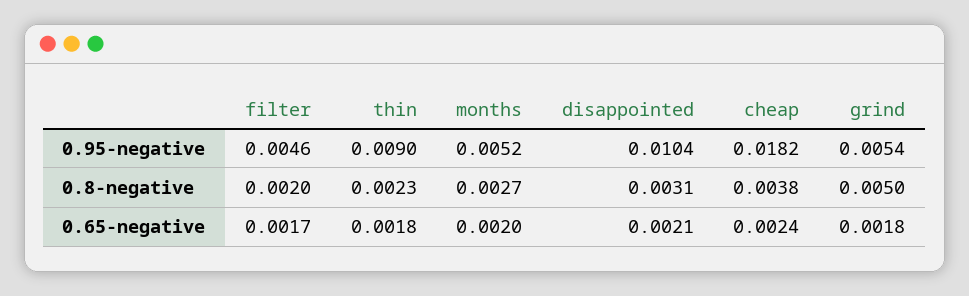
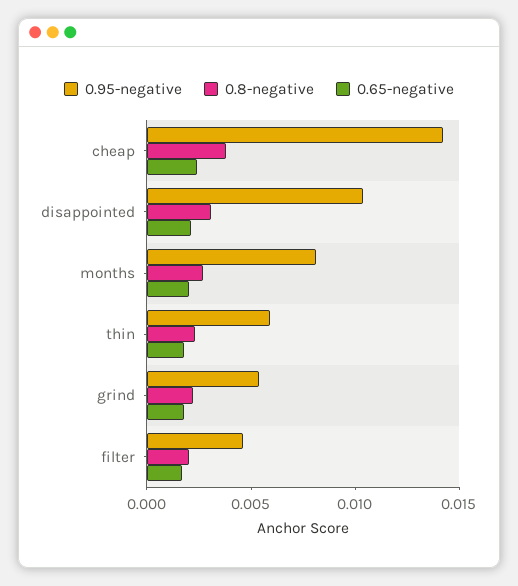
  {
    "0.95-negative": {
      "filter": 0.0046,
-     "thin": 0.009,
+     "thin": 0.006,
-     "months": 0.0052,
+     "months": 0.008,
      "disappointed": 0.0104,
-     "cheap": 0.0182,
+     "cheap": 0.014,
      "grind": 0.0054
    },
    "0.8-negative": {
      "filter": 0.002,
      "thin": 0.0023,
      "months": 0.0027,
      "disappointed": 0.0031,
      "cheap": 0.0038,
-     "grind": 0.005
+     "grind": 0.002
    },
    "0.65-negative": {
      "filter": 0.0017,
      "thin": 0.0018,
      "months": 0.002,
      "disappointed": 0.0021,
      "cheap": 0.0024,
      "grind": 0.0018
    }
  }

